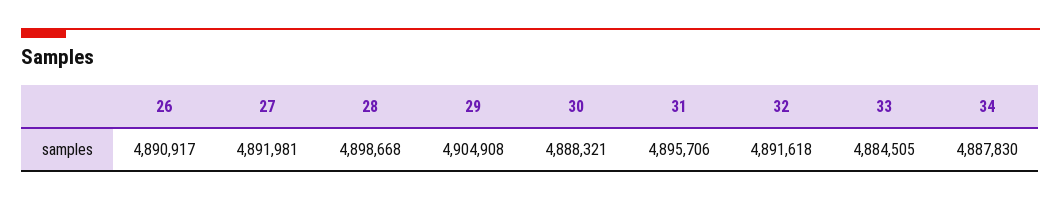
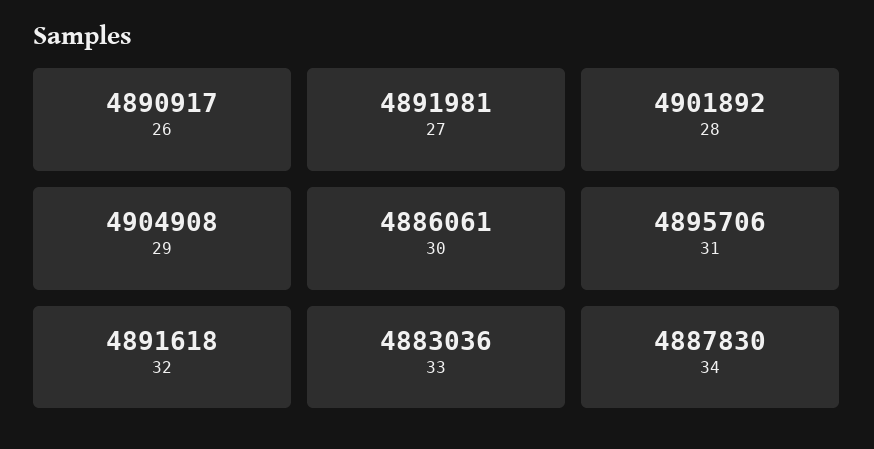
  {
    "26": 4890917,
    "27": 4891981,
-   "28": 4898668,
+   "28": 4901892,
    "29": 4904908,
-   "30": 4888321,
+   "30": 4886061,
    "31": 4895706,
    "32": 4891618,
-   "33": 4884505,
+   "33": 4883036,
    "34": 4887830
  }

